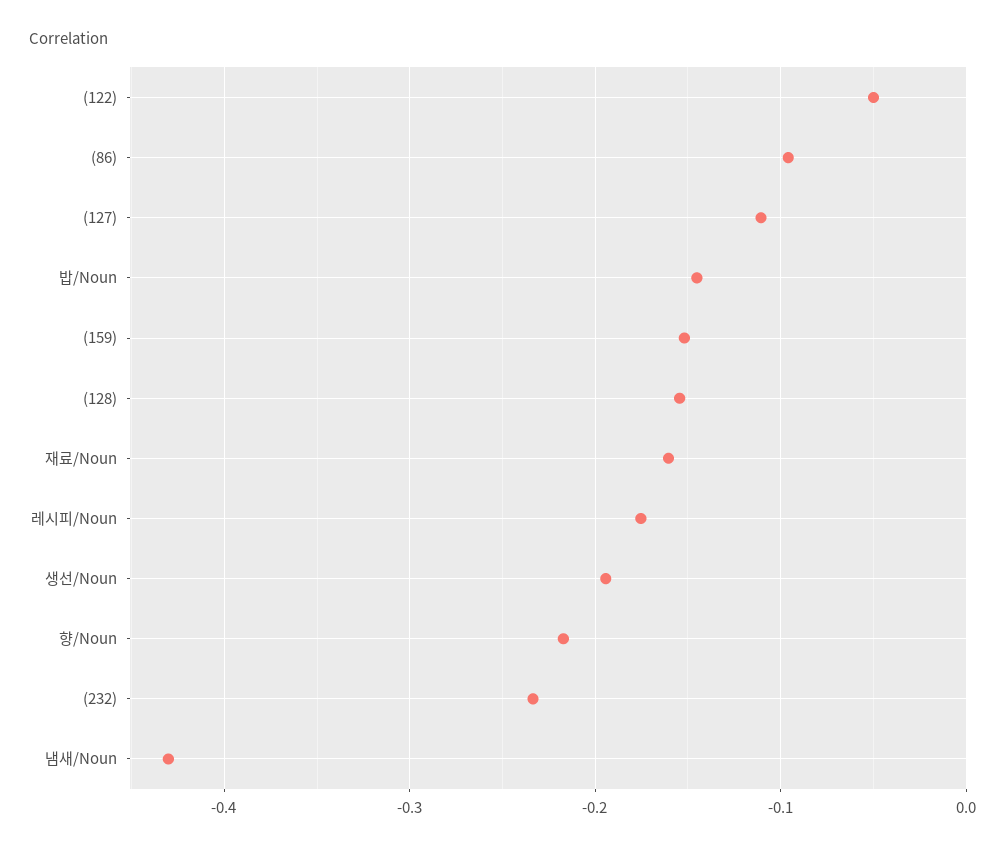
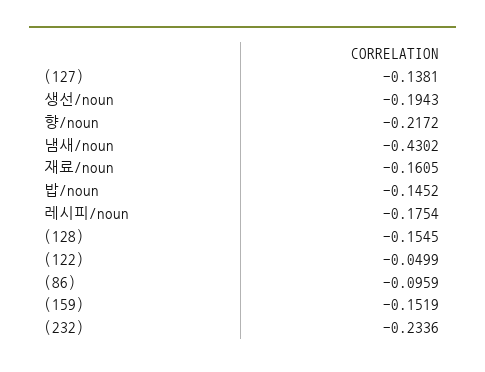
  {
    "(122)": -0.0499,
    "(86)": -0.0959,
-   "(127)": -0.11,
+   "(127)": -0.1381,
    "밥/Noun": -0.1452,
    "(159)": -0.1519,
    "(128)": -0.1545,
    "재료/Noun": -0.1605,
    "레시피/Noun": -0.1754,
    "생선/Noun": -0.1943,
    "향/Noun": -0.2172,
    "(232)": -0.2336,
    "냄새/Noun": -0.4302
  }

